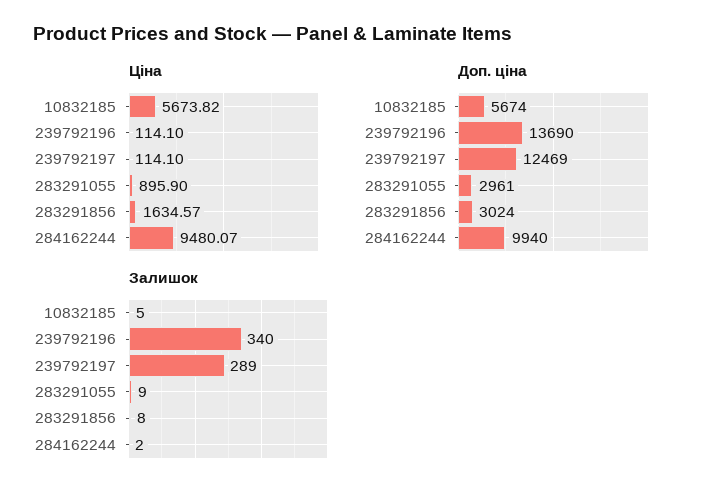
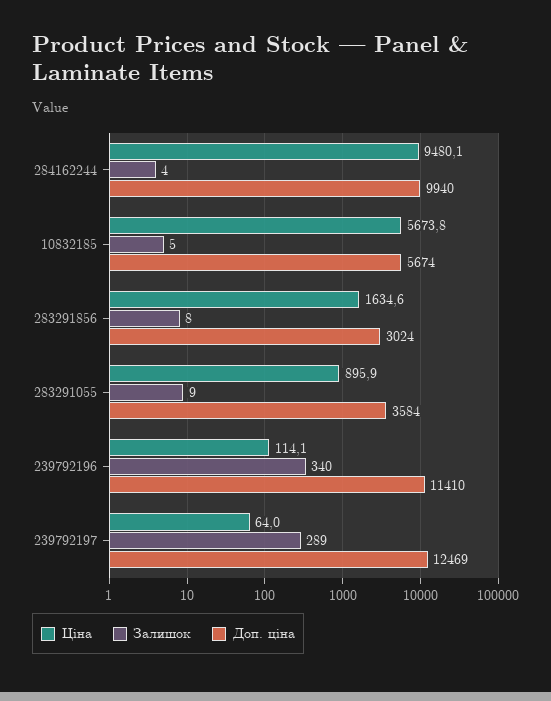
  {
    "Ціна": {
      "10832185": 5673.82,
      "239792196": 114.1,
-     "239792197": 114.1,
+     "239792197": 64,
      "283291055": 895.9,
      "283291856": 1634.57,
      "284162244": 9480.07
    },
    "Доп. ціна": {
      "10832185": 5674,
-     "239792196": 13690,
+     "239792196": 11410,
      "239792197": 12469,
-     "283291055": 2961,
+     "283291055": 3584,
      "283291856": 3024,
      "284162244": 9940
    },
    "Залишок": {
      "10832185": 5,
      "239792196": 340,
      "239792197": 289,
      "283291055": 9,
      "283291856": 8,
-     "284162244": 2
+     "284162244": 4
    }
  }

